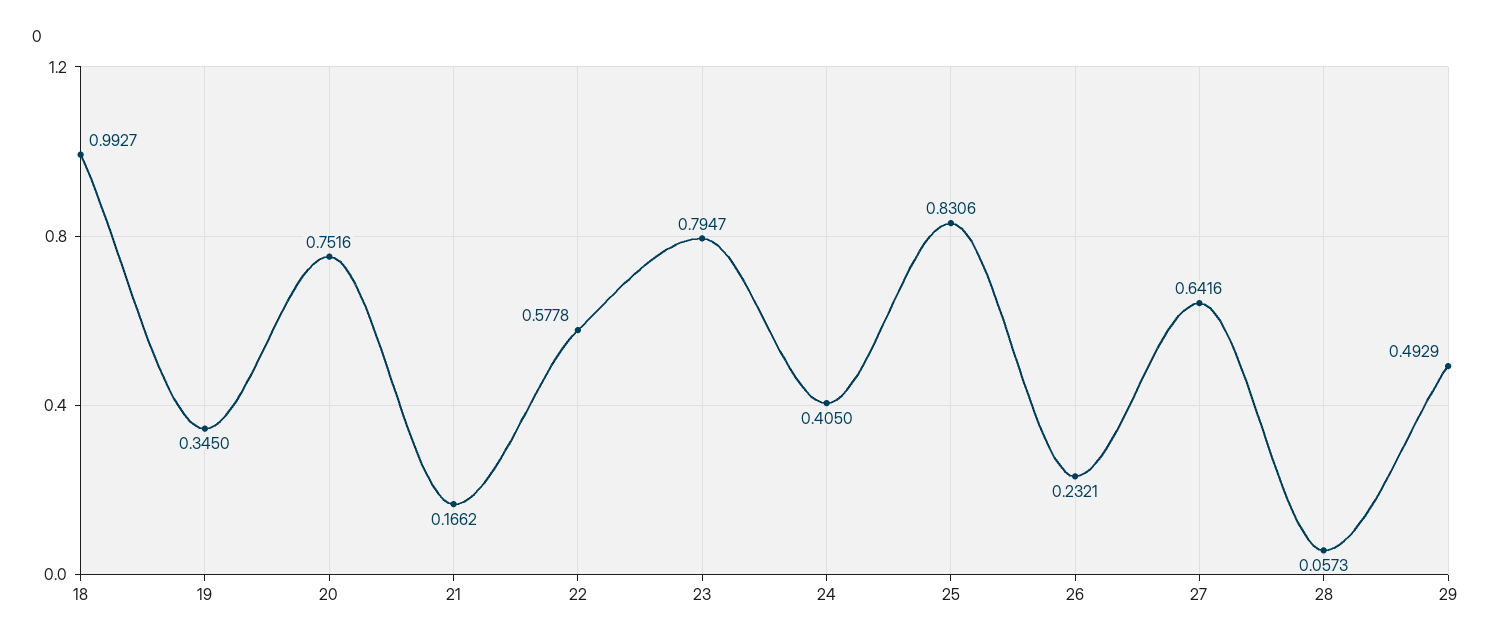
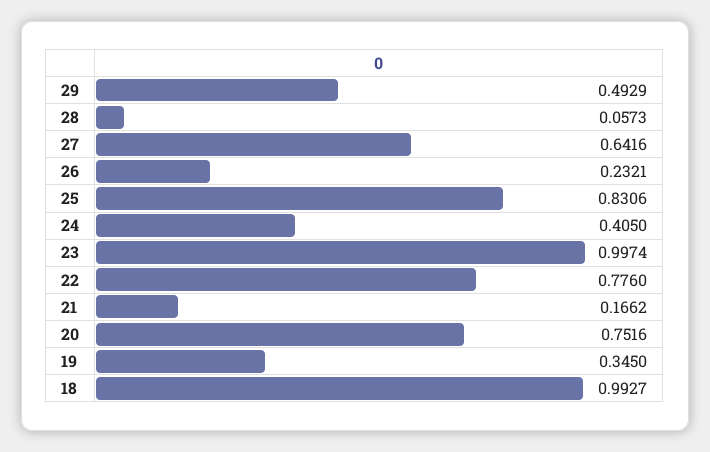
  {
    "18": 0.9927,
    "19": 0.345,
    "20": 0.7516,
    "21": 0.1662,
-   "22": 0.5778,
+   "22": 0.776,
-   "23": 0.7947,
+   "23": 0.9974,
    "24": 0.405,
    "25": 0.8306,
    "26": 0.2321,
    "27": 0.6416,
    "28": 0.0573,
    "29": 0.4929
  }

